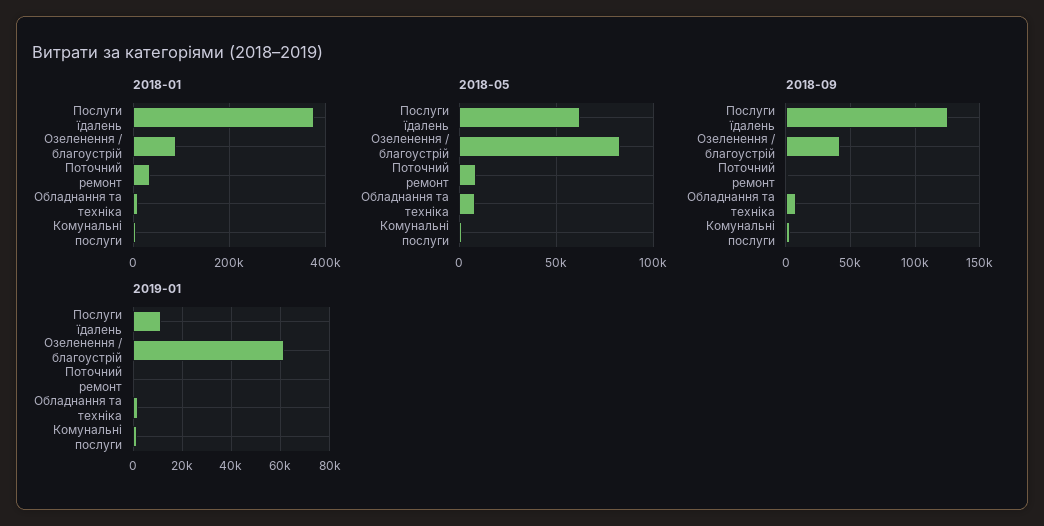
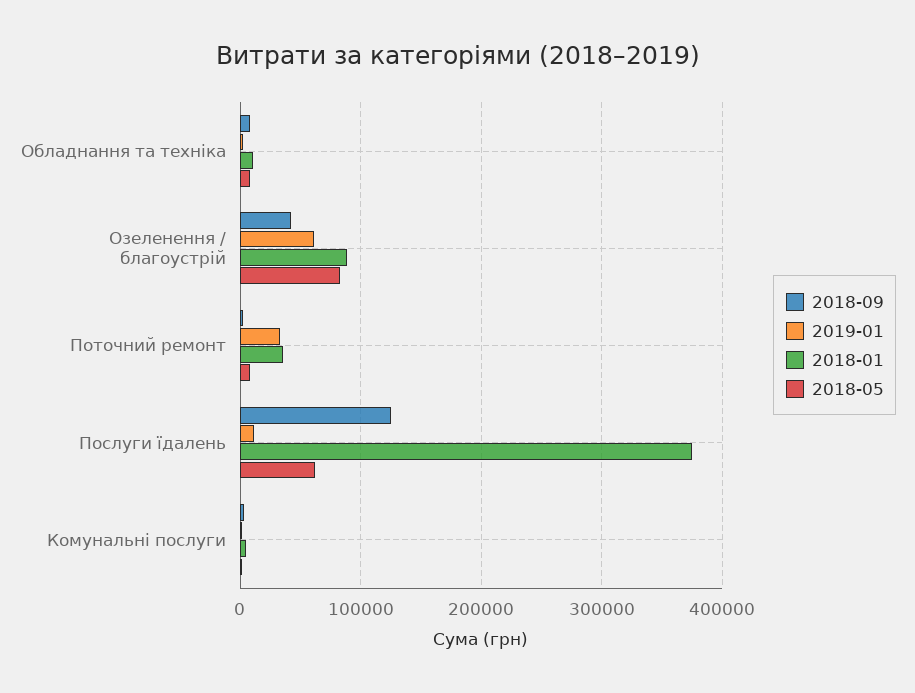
  {
    "2018-01": {
      "Послуги їдалень": 370000,
      "Озеленення / благоустрій": 90000,
      "Поточний ремонт": 40000,
      "Обладнання та техніка": 10000,
      "Комунальні послуги": 10000
    },
    "2018-05": {
      "Послуги їдалень": 60000,
      "Озеленення / благоустрій": 85000,
      "Поточний ремонт": 10000,
      "Обладнання та техніка": 10000,
      "Комунальні послуги": 0
    },
    "2018-09": {
      "Послуги їдалень": 125000,
      "Озеленення / благоустрій": 40000,
      "Поточний ремонт": 0,
      "Обладнання та техніка": 10000,
      "Комунальні послуги": 5000
    },
    "2019-01": {
      "Послуги їдалень": 12500,
      "Озеленення / благоустрій": 62500,
-     "Поточний ремонт": 0,
+     "Поточний ремонт": 30000,
      "Обладнання та техніка": 2500,
      "Комунальні послуги": 2500
    }
  }

